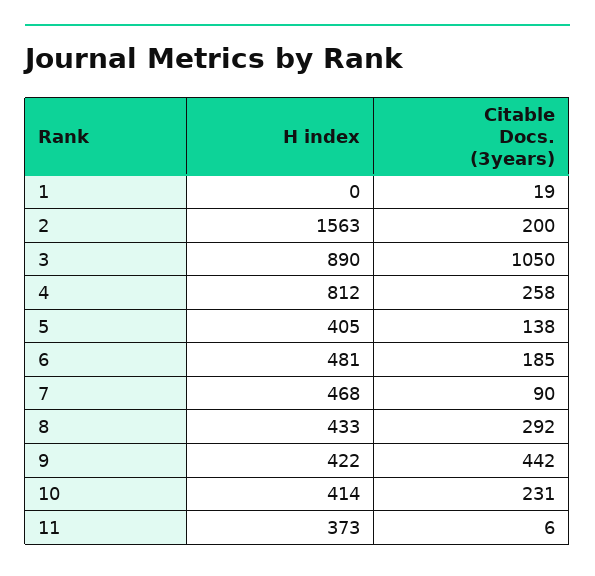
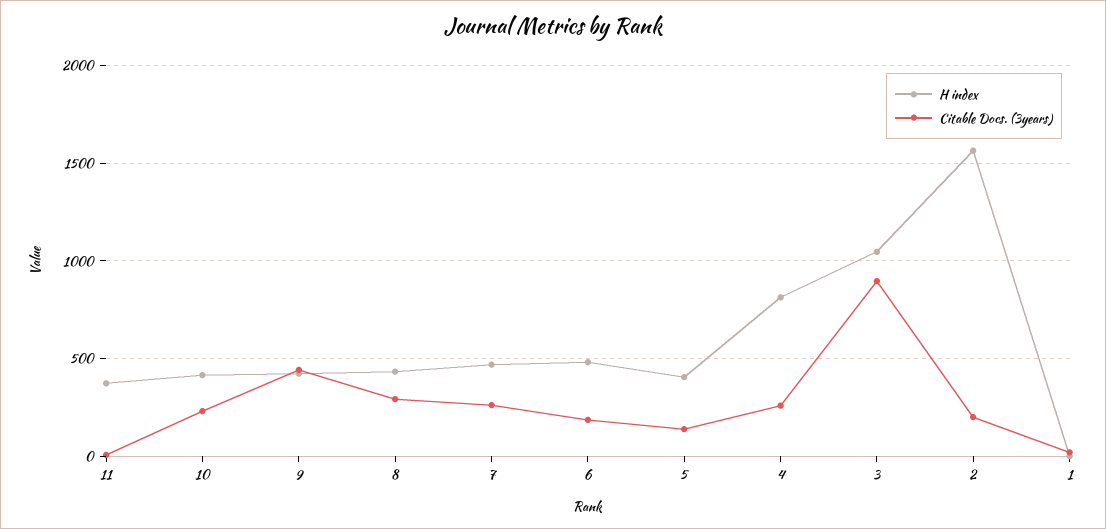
  {
    "H index": {
      "1": 0,
      "2": 1563,
-     "3": 890,
+     "3": 1050,
      "4": 812,
      "5": 405,
      "6": 481,
      "7": 468,
      "8": 433,
      "9": 422,
      "10": 414,
      "11": 373
    },
    "Citable Docs. (3years)": {
      "1": 19,
      "2": 200,
-     "3": 1050,
+     "3": 900,
      "4": 258,
      "5": 138,
      "6": 185,
-     "7": 90,
+     "7": 250,
      "8": 292,
      "9": 442,
      "10": 231,
      "11": 6
    }
  }

